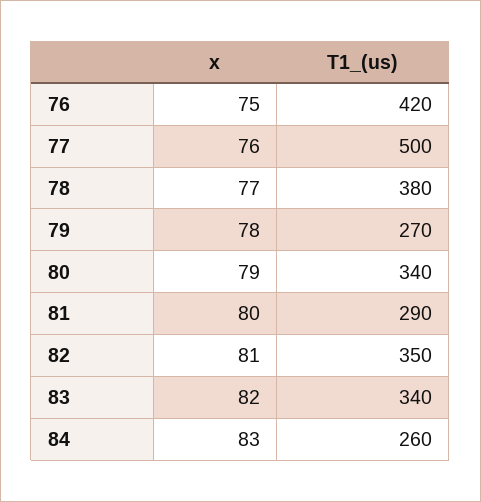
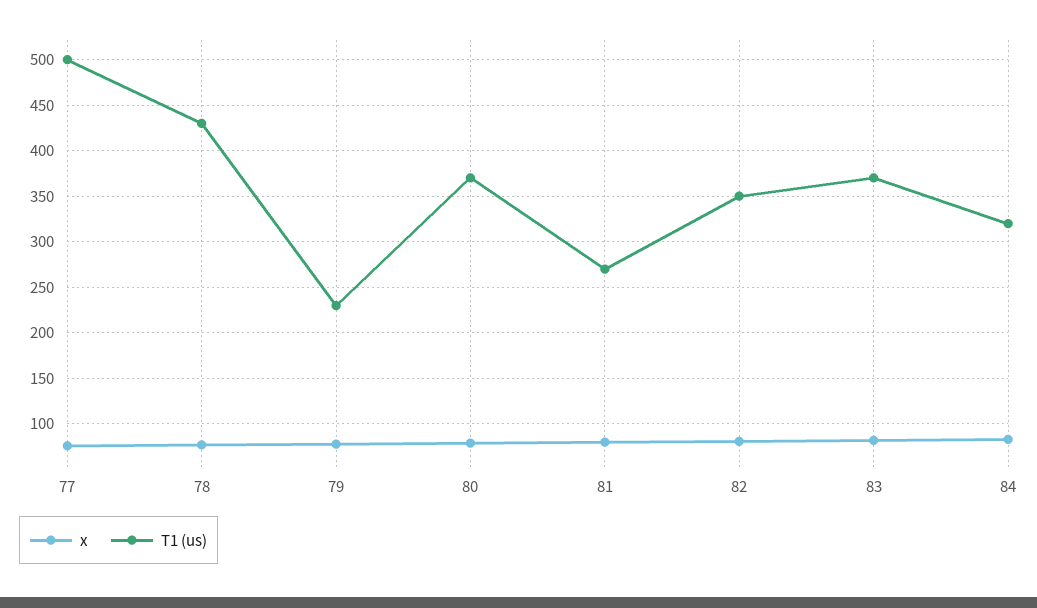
  {
    "x": {
-     "76": 75,
      "77": 76,
      "78": 77,
      "79": 78,
      "80": 79,
      "81": 80,
      "82": 81,
      "83": 82,
      "84": 83
    },
    "T1_(us)": {
-     "76": 420,
      "77": 500,
-     "78": 380,
+     "78": 430,
-     "79": 270,
+     "79": 230,
-     "80": 340,
+     "80": 370,
-     "81": 290,
+     "81": 270,
      "82": 350,
-     "83": 340,
+     "83": 370,
-     "84": 260
+     "84": 320
    }
  }

